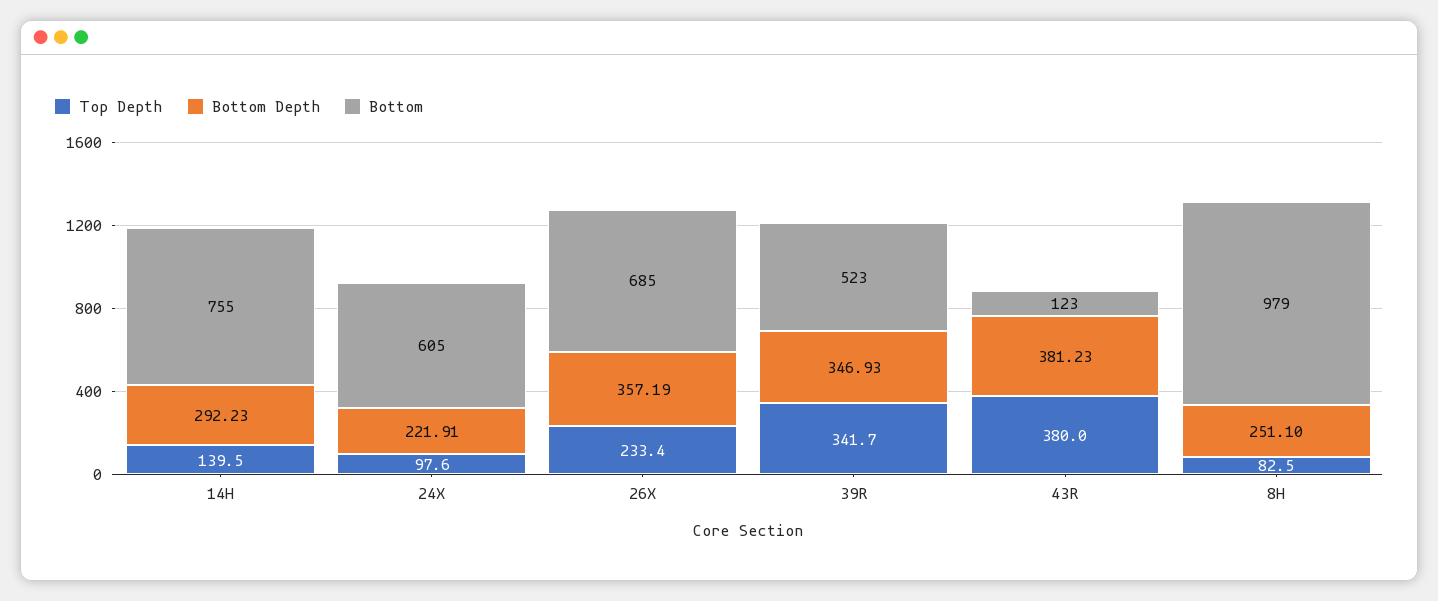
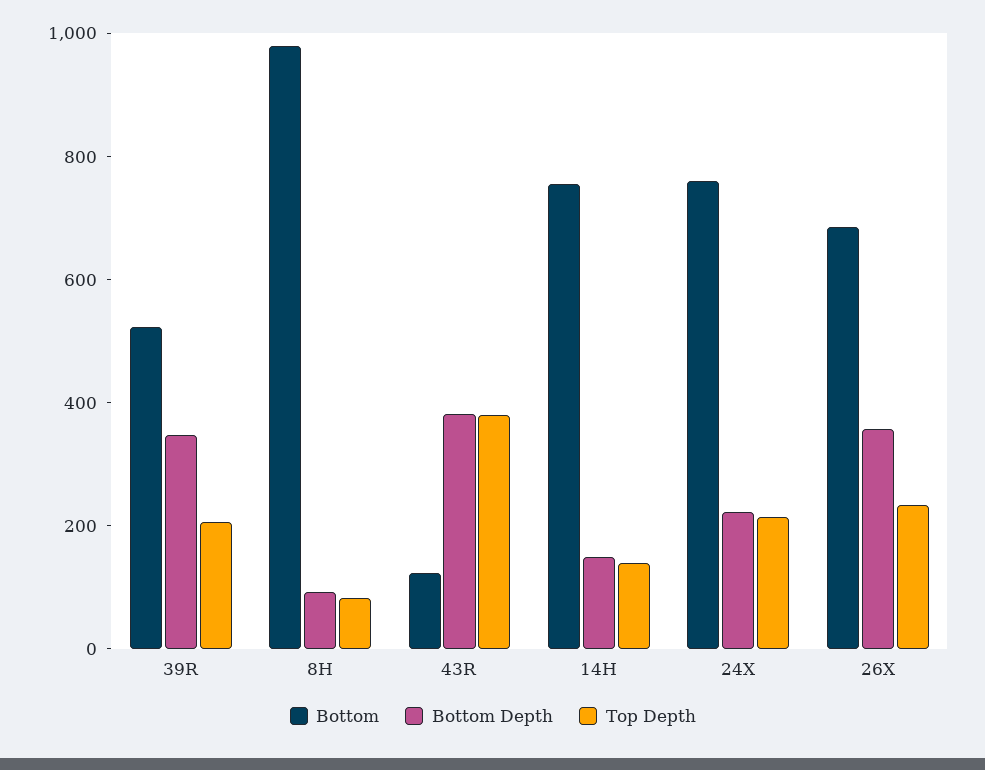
  {
    "Top Depth": {
      "14H": 139.5,
-     "24X": 97.6,
+     "24X": 200,
      "26X": 233.4,
-     "39R": 341.7,
+     "39R": 200,
      "43R": 380,
      "8H": 82.5
    },
    "Bottom Depth": {
-     "14H": 292.23,
+     "14H": 150,
      "24X": 221.91,
      "26X": 357.19,
      "39R": 346.93,
      "43R": 381.23,
-     "8H": 251.1
+     "8H": 100
    },
    "Bottom": {
      "14H": 755,
-     "24X": 605,
+     "24X": 750,
      "26X": 685,
      "39R": 523,
      "43R": 123,
      "8H": 979
    }
  }

